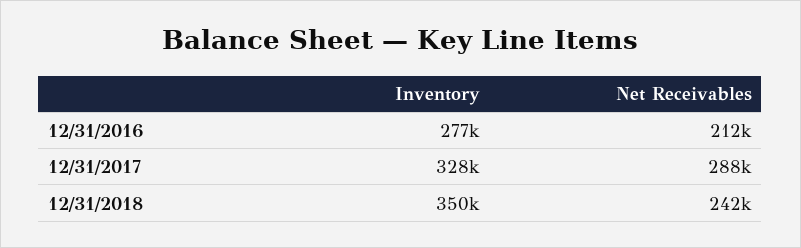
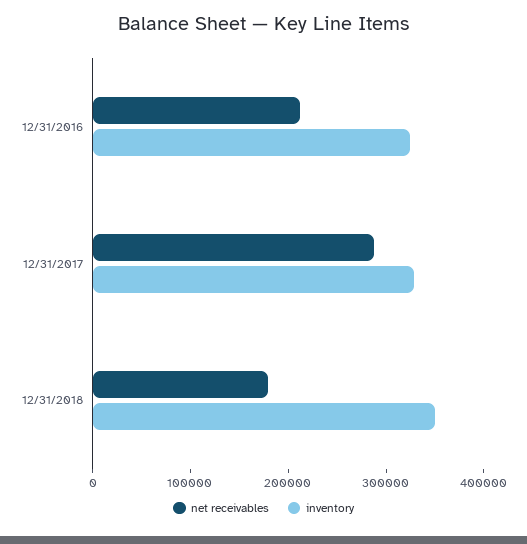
  {
    "Inventory": {
-     "12/31/2016": 277000,
+     "12/31/2016": 320000,
      "12/31/2017": 328000,
      "12/31/2018": 350000
    },
    "Net Receivables": {
      "12/31/2016": 212000,
      "12/31/2017": 288000,
-     "12/31/2018": 242000
+     "12/31/2018": 180000
    }
  }

